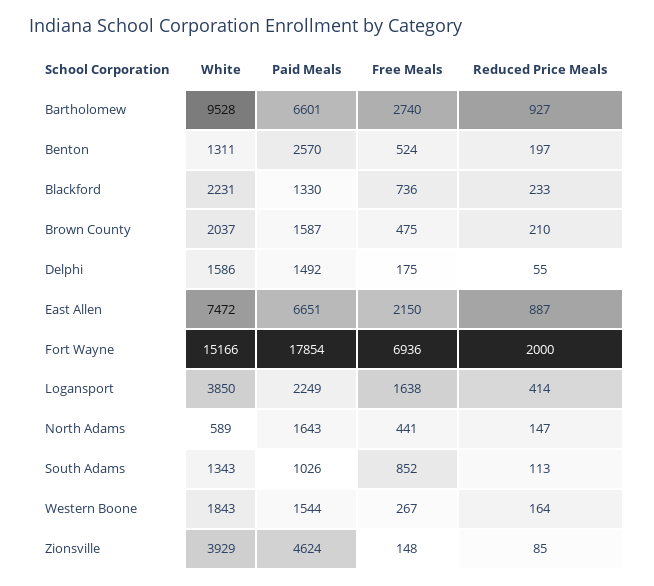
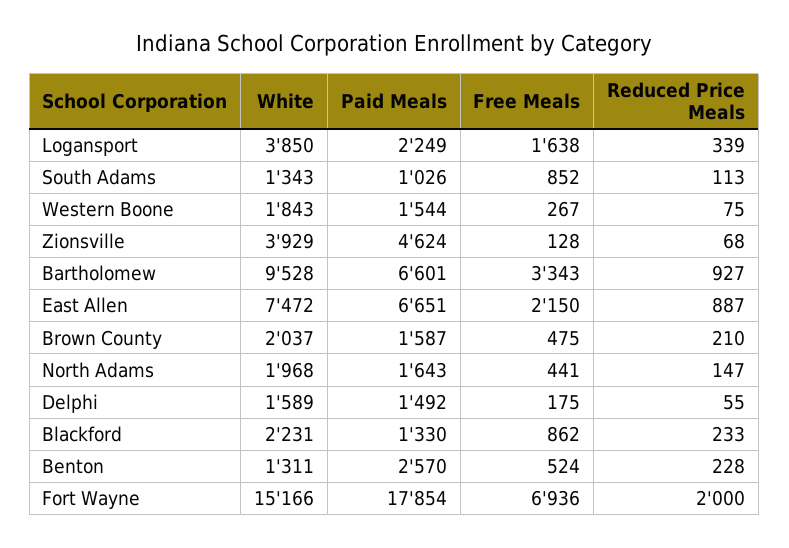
  {
    "White": {
      "Bartholomew": 9528,
      "Benton": 1311,
      "Blackford": 2231,
      "Brown County": 2037,
-     "Delphi": 1586,
+     "Delphi": 1589,
      "East Allen": 7472,
      "Fort Wayne": 15166,
      "Logansport": 3850,
-     "North Adams": 589,
+     "North Adams": 1968,
      "South Adams": 1343,
      "Western Boone": 1843,
      "Zionsville": 3929
    },
    "Paid Meals": {
      "Bartholomew": 6601,
      "Benton": 2570,
      "Blackford": 1330,
      "Brown County": 1587,
      "Delphi": 1492,
      "East Allen": 6651,
      "Fort Wayne": 17854,
      "Logansport": 2249,
      "North Adams": 1643,
      "South Adams": 1026,
      "Western Boone": 1544,
      "Zionsville": 4624
    },
    "Free Meals": {
-     "Bartholomew": 2740,
+     "Bartholomew": 3343,
      "Benton": 524,
-     "Blackford": 736,
+     "Blackford": 862,
      "Brown County": 475,
      "Delphi": 175,
      "East Allen": 2150,
      "Fort Wayne": 6936,
      "Logansport": 1638,
      "North Adams": 441,
      "South Adams": 852,
      "Western Boone": 267,
-     "Zionsville": 148
+     "Zionsville": 128
    },
    "Reduced Price Meals": {
      "Bartholomew": 927,
-     "Benton": 197,
+     "Benton": 228,
      "Blackford": 233,
      "Brown County": 210,
      "Delphi": 55,
      "East Allen": 887,
      "Fort Wayne": 2000,
-     "Logansport": 414,
+     "Logansport": 339,
      "North Adams": 147,
      "South Adams": 113,
-     "Western Boone": 164,
+     "Western Boone": 75,
-     "Zionsville": 85
+     "Zionsville": 68
    }
  }

